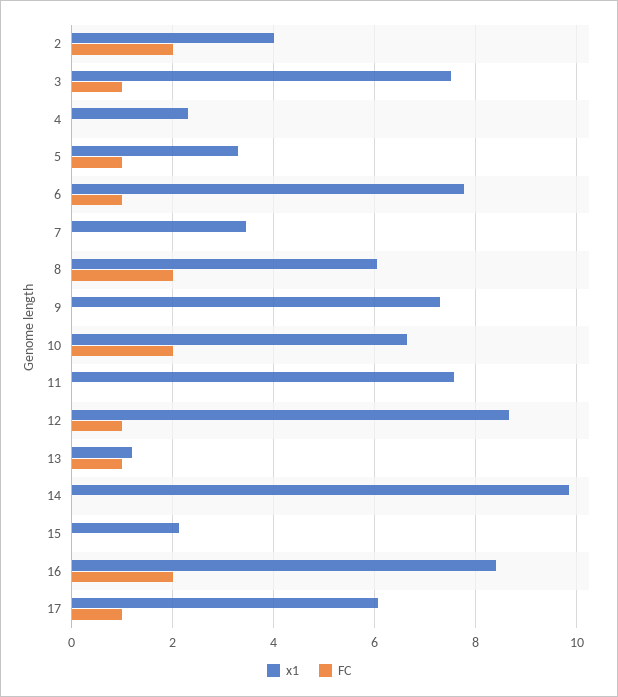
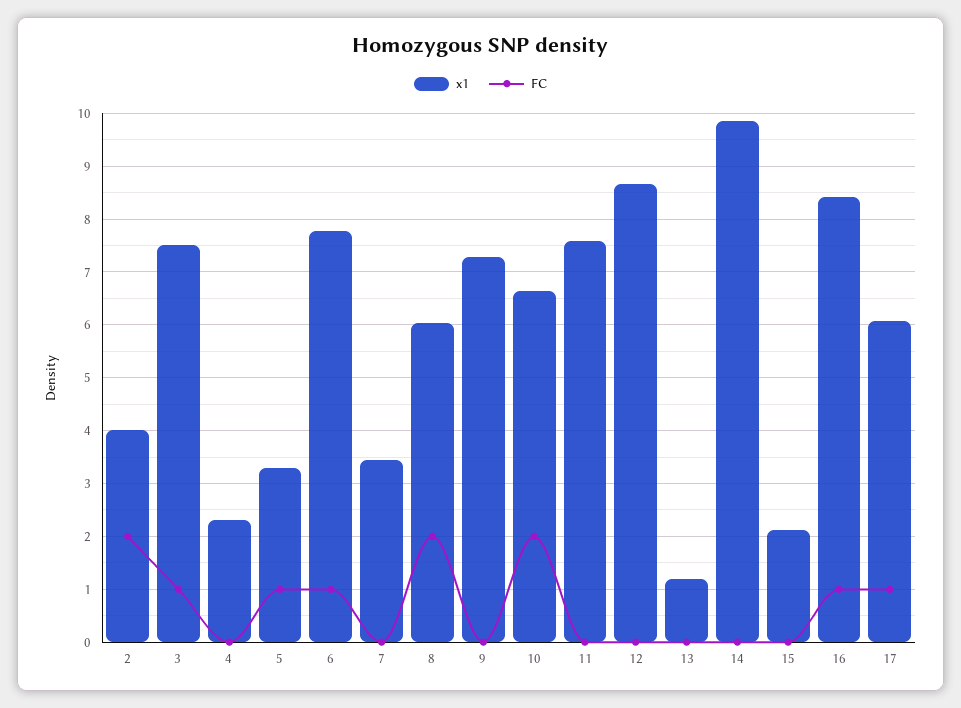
  {
    "x1": {
      "2": 4,
      "3": 7.6,
      "4": 2.4,
      "5": 3.2,
      "6": 7.8,
      "7": 3.4,
      "8": 6,
      "9": 7.2,
      "10": 6.6,
      "11": 7.6,
      "12": 8.6,
      "13": 1.2,
      "14": 9.8,
      "15": 2.2,
      "16": 8.4,
      "17": 6
    },
    "FC": {
      "2": 2,
      "3": 1,
      "4": 0,
      "5": 1,
      "6": 1,
      "7": 0,
      "8": 2,
      "9": 0,
      "10": 2,
      "11": 0,
-     "12": 1,
+     "12": 0,
-     "13": 1,
+     "13": 0,
      "14": 0,
      "15": 0,
-     "16": 2,
+     "16": 1,
      "17": 1
    }
  }

